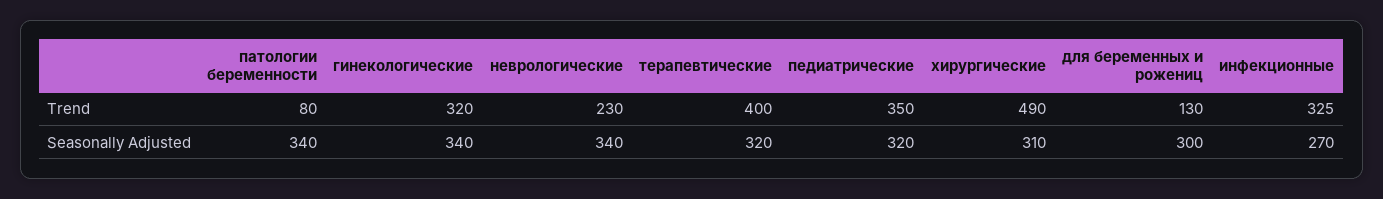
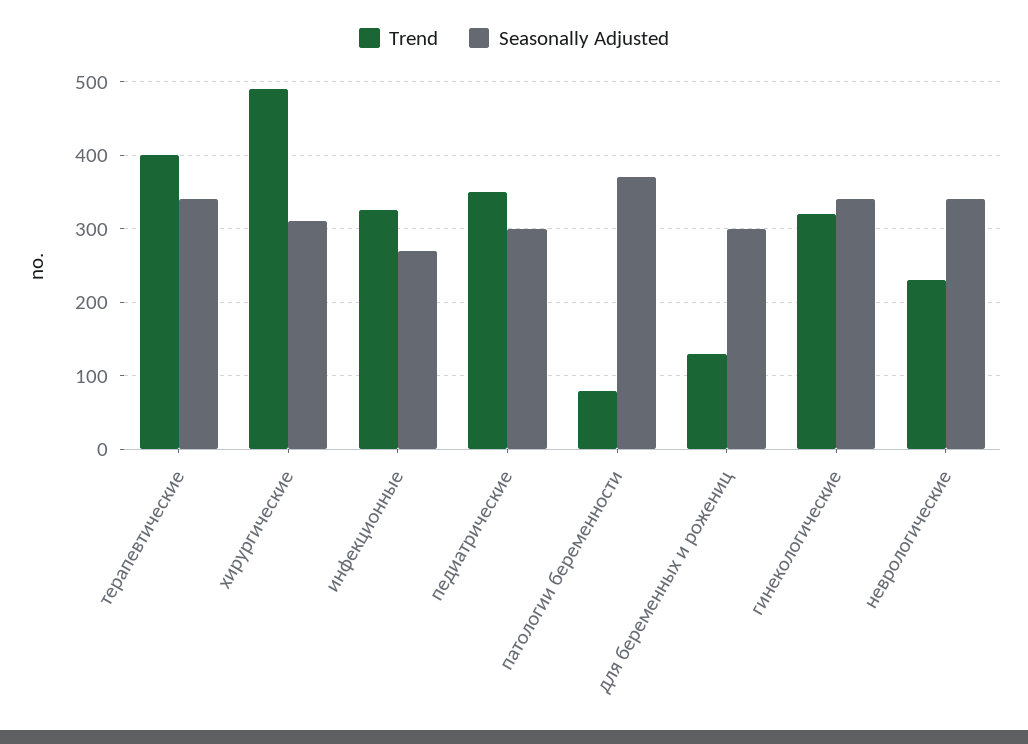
  {
    "Trend": {
      "патологии беременности": 80,
      "гинекологические": 320,
      "неврологические": 230,
      "терапевтические": 400,
      "педиатрические": 350,
      "хирургические": 490,
      "для беременных и рожениц": 130,
      "инфекционные": 325
    },
    "Seasonally Adjusted": {
-     "патологии беременности": 340,
+     "патологии беременности": 370,
      "гинекологические": 340,
      "неврологические": 340,
-     "терапевтические": 320,
+     "терапевтические": 340,
-     "педиатрические": 320,
+     "педиатрические": 300,
      "хирургические": 310,
      "для беременных и рожениц": 300,
      "инфекционные": 270
    }
  }

